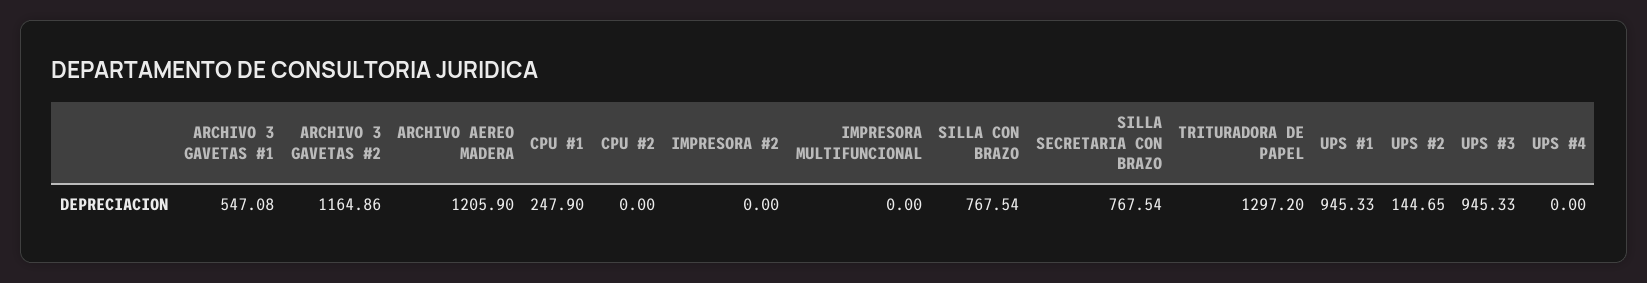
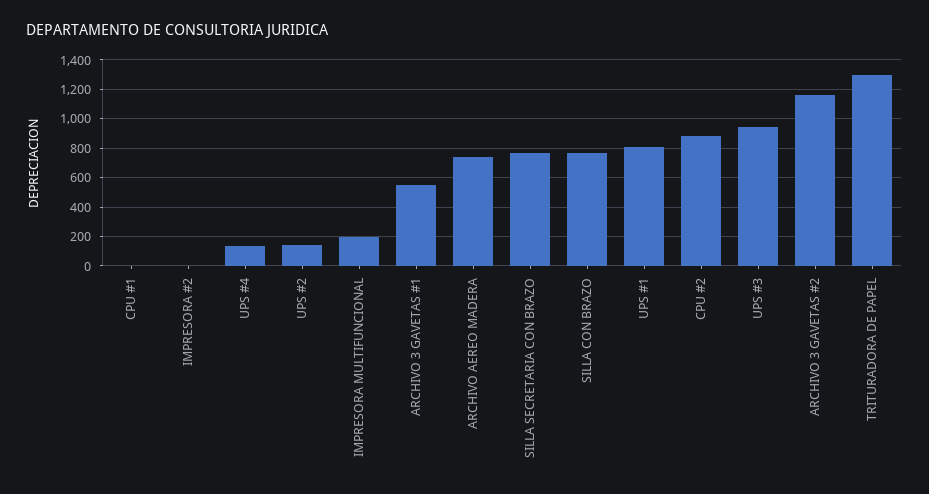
  {
    "ARCHIVO 3 GAVETAS #1": 547.08,
    "ARCHIVO 3 GAVETAS #2": 1164.86,
-   "ARCHIVO AEREO MADERA": 1205.9,
+   "ARCHIVO AEREO MADERA": 750,
-   "CPU #1": 247.9,
+   "CPU #1": 0,
-   "CPU #2": 0,
+   "CPU #2": 900,
    "IMPRESORA #2": 0,
-   "IMPRESORA MULTIFUNCIONAL": 0,
+   "IMPRESORA MULTIFUNCIONAL": 200,
    "SILLA CON BRAZO": 767.54,
    "SILLA SECRETARIA CON BRAZO": 767.54,
    "TRITURADORA DE PAPEL": 1297.2,
-   "UPS #1": 945.33,
+   "UPS #1": 800,
    "UPS #2": 144.65,
    "UPS #3": 945.33,
-   "UPS #4": 0
+   "UPS #4": 150
  }

